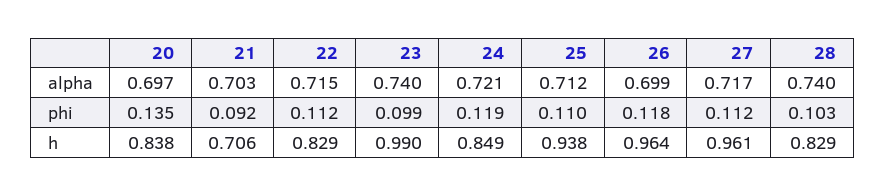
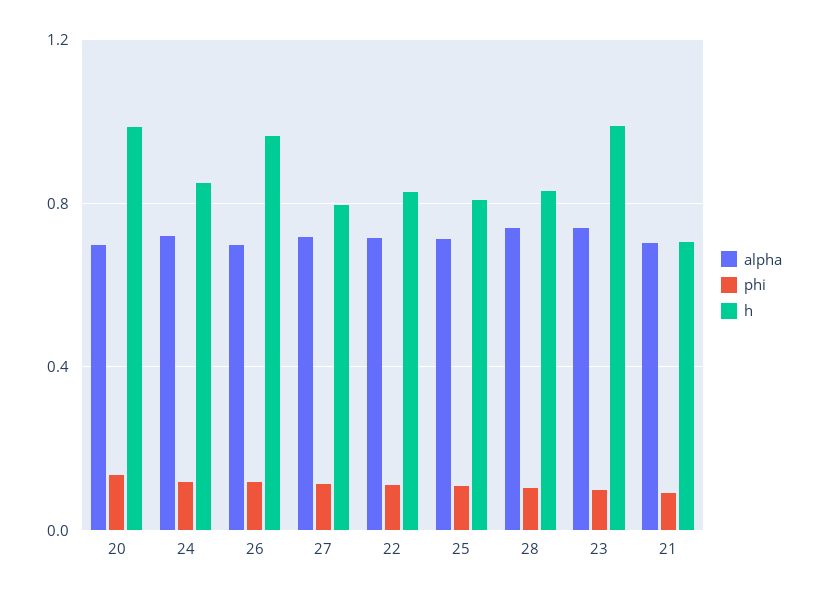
  {
    "alpha": {
      "20": 0.697,
      "21": 0.703,
      "22": 0.715,
      "23": 0.74,
      "24": 0.721,
      "25": 0.712,
      "26": 0.699,
      "27": 0.717,
      "28": 0.74
    },
    "phi": {
      "20": 0.135,
      "21": 0.092,
      "22": 0.112,
      "23": 0.099,
      "24": 0.119,
      "25": 0.11,
      "26": 0.118,
      "27": 0.112,
      "28": 0.103
    },
    "h": {
-     "20": 0.838,
+     "20": 1,
      "21": 0.706,
      "22": 0.829,
      "23": 0.99,
      "24": 0.849,
-     "25": 0.938,
+     "25": 0.8,
      "26": 0.964,
-     "27": 0.961,
+     "27": 0.8,
      "28": 0.829
    }
  }

